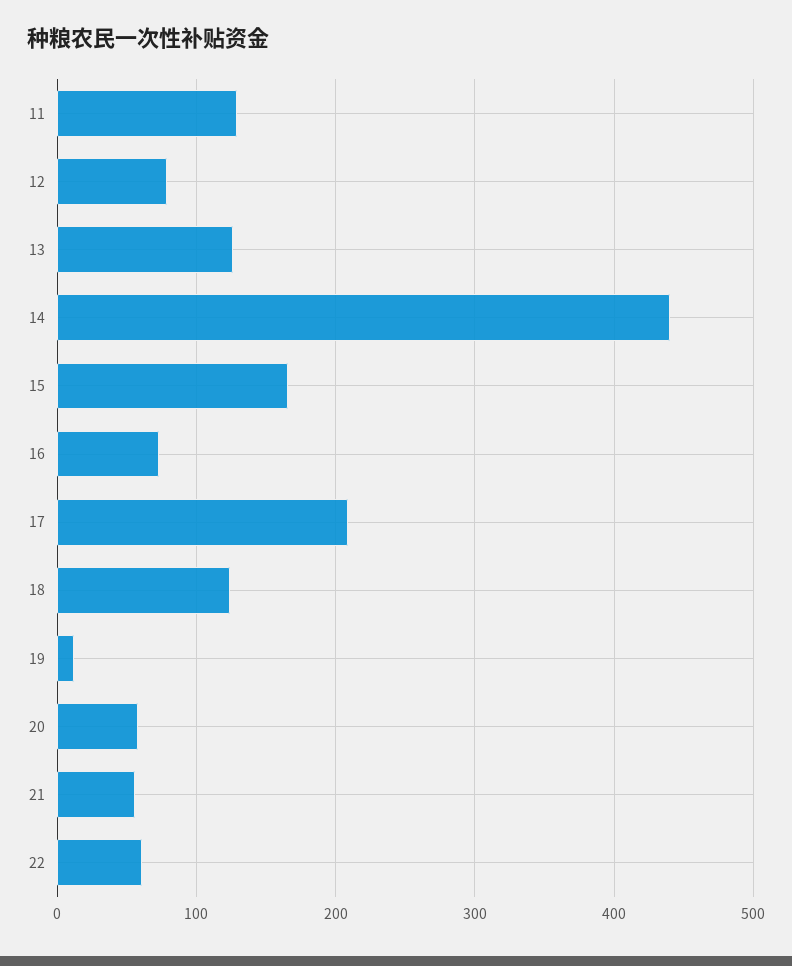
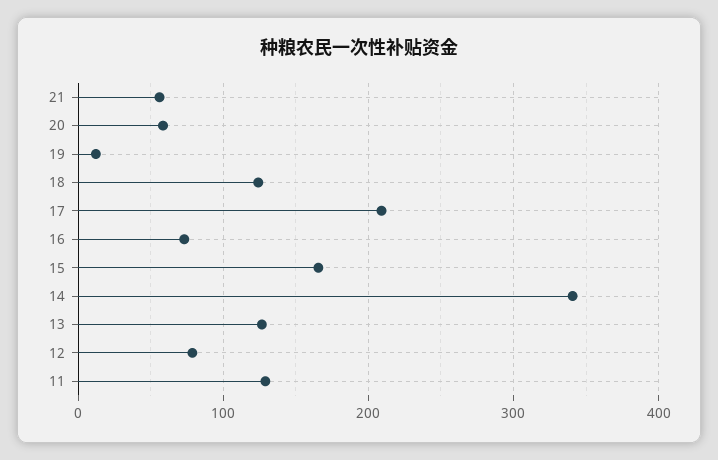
  {
    "11": 130,
    "12": 80,
    "13": 130,
-   "14": 440,
+   "14": 340,
    "15": 170,
    "16": 70,
    "17": 210,
    "18": 120,
    "19": 10,
    "20": 60,
-   "21": 60,
+   "21": 60
-   "22": 60
  }

